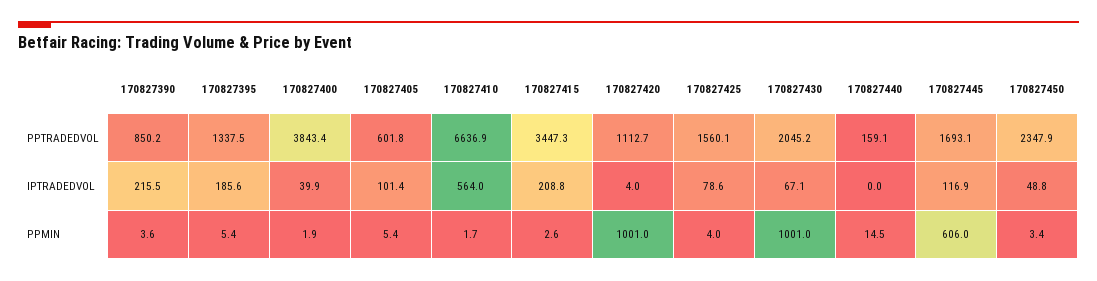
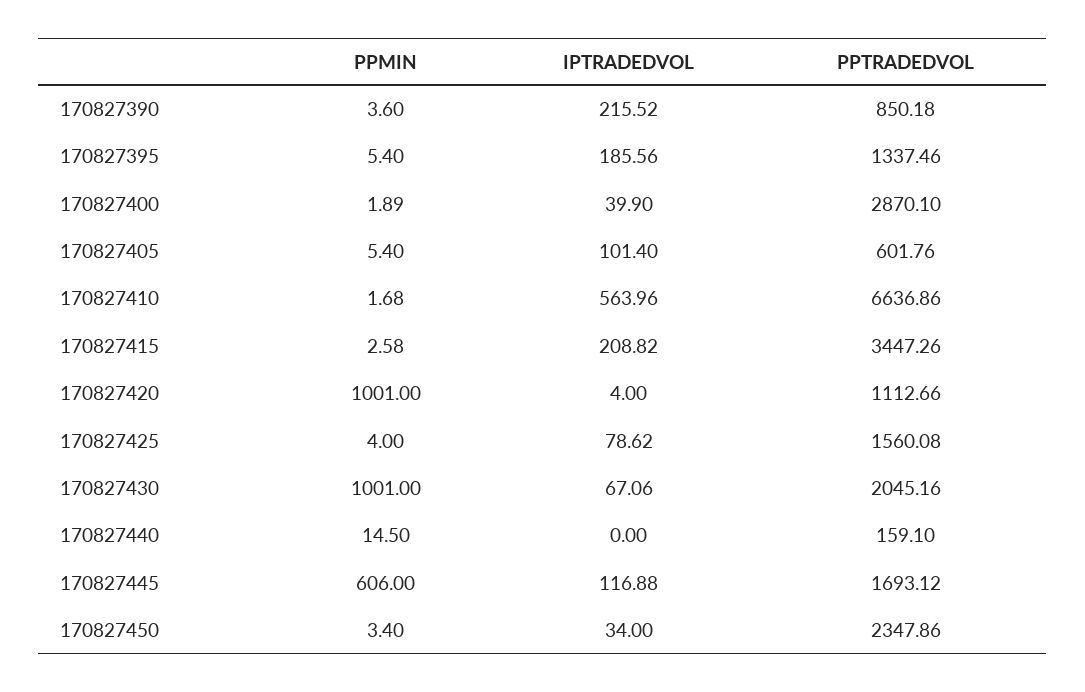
  {
    "170827390": {
      "PPTRADEDVOL": 850.18,
      "IPTRADEDVOL": 215.52,
      "PPMIN": 3.6
    },
    "170827395": {
      "PPTRADEDVOL": 1337.46,
      "IPTRADEDVOL": 185.56,
      "PPMIN": 5.4
    },
    "170827400": {
-     "PPTRADEDVOL": 3843.4,
+     "PPTRADEDVOL": 2870.1,
      "IPTRADEDVOL": 39.9,
      "PPMIN": 1.89
    },
    "170827405": {
      "PPTRADEDVOL": 601.76,
      "IPTRADEDVOL": 101.4,
      "PPMIN": 5.4
    },
    "170827410": {
      "PPTRADEDVOL": 6636.86,
      "IPTRADEDVOL": 563.96,
      "PPMIN": 1.68
    },
    "170827415": {
      "PPTRADEDVOL": 3447.26,
      "IPTRADEDVOL": 208.82,
      "PPMIN": 2.58
    },
    "170827420": {
      "PPTRADEDVOL": 1112.66,
      "IPTRADEDVOL": 4,
      "PPMIN": 1001
    },
    "170827425": {
      "PPTRADEDVOL": 1560.08,
      "IPTRADEDVOL": 78.62,
      "PPMIN": 4
    },
    "170827430": {
      "PPTRADEDVOL": 2045.16,
      "IPTRADEDVOL": 67.06,
      "PPMIN": 1001
    },
    "170827440": {
      "PPTRADEDVOL": 159.1,
      "IPTRADEDVOL": 0,
      "PPMIN": 14.5
    },
    "170827445": {
      "PPTRADEDVOL": 1693.12,
      "IPTRADEDVOL": 116.88,
      "PPMIN": 606
    },
    "170827450": {
      "PPTRADEDVOL": 2347.86,
-     "IPTRADEDVOL": 48.8,
+     "IPTRADEDVOL": 34,
      "PPMIN": 3.4
    }
  }

